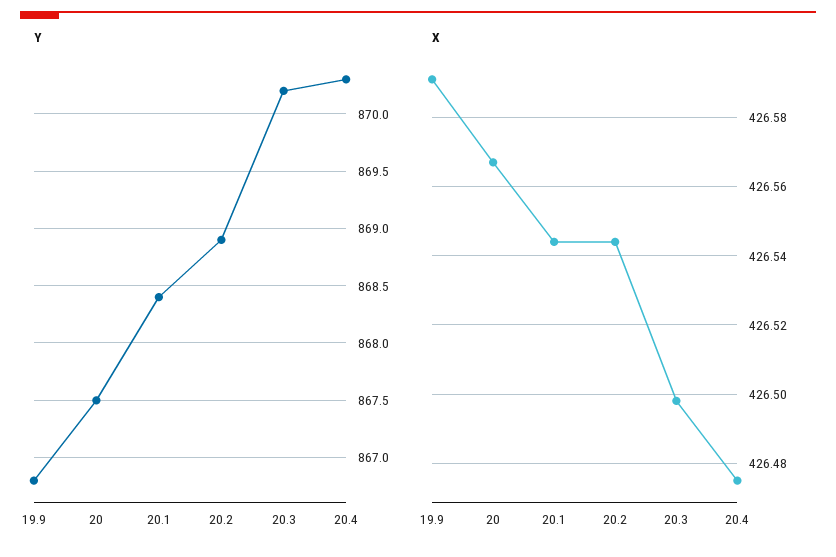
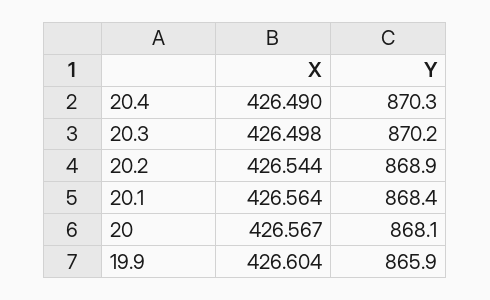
  {
    "Y": {
-     "19.9": 866.8,
+     "19.9": 865.9,
-     "20": 867.5,
+     "20": 868.1,
      "20.1": 868.4,
      "20.2": 868.9,
      "20.3": 870.2,
      "20.4": 870.3
    },
    "X": {
-     "19.9": 426.59,
+     "19.9": 426.604,
      "20": 426.567,
-     "20.1": 426.545,
+     "20.1": 426.564,
      "20.2": 426.544,
      "20.3": 426.498,
-     "20.4": 426.475
+     "20.4": 426.49
    }
  }

